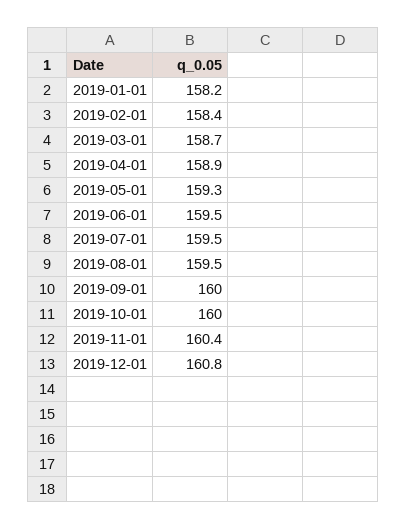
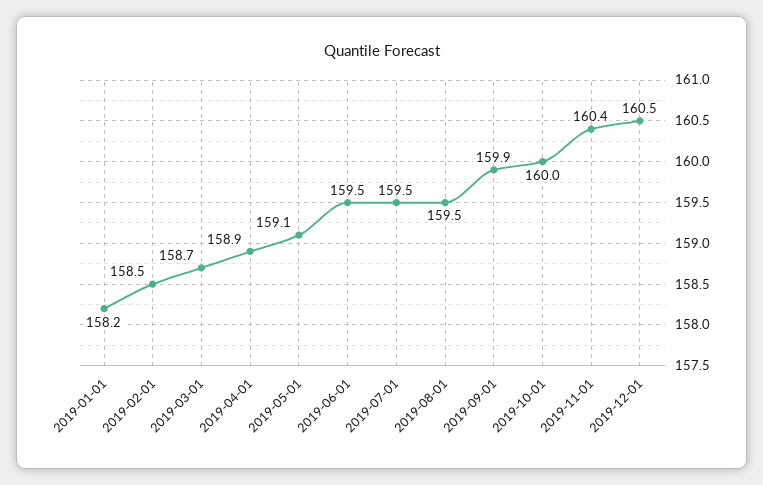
  {
    "2019-01-01": 158.2,
-   "2019-02-01": 158.4,
+   "2019-02-01": 158.5,
    "2019-03-01": 158.7,
    "2019-04-01": 158.9,
-   "2019-05-01": 159.3,
+   "2019-05-01": 159.1,
    "2019-06-01": 159.5,
    "2019-07-01": 159.5,
    "2019-08-01": 159.5,
-   "2019-09-01": 160,
+   "2019-09-01": 159.9,
    "2019-10-01": 160,
    "2019-11-01": 160.4,
-   "2019-12-01": 160.8
+   "2019-12-01": 160.5
  }

